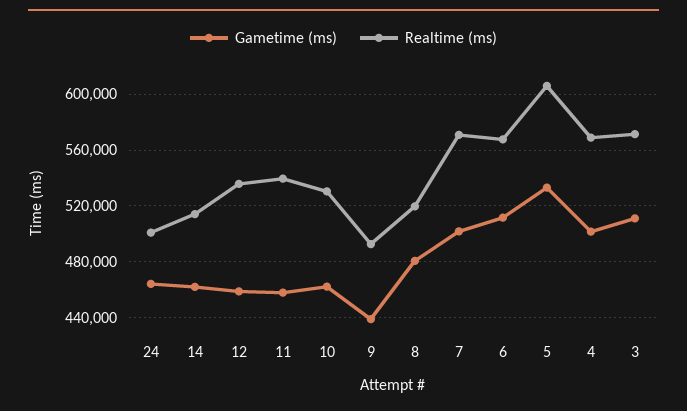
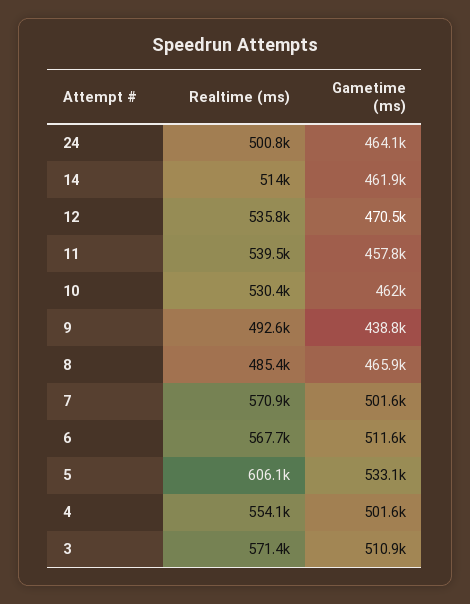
  {
    "Gametime (ms)": {
      "24": 464100,
      "14": 461900,
-     "12": 460000,
+     "12": 470500,
      "11": 457800,
      "10": 462000,
      "9": 438800,
-     "8": 480000,
+     "8": 465900,
      "7": 501600,
      "6": 511600,
      "5": 533100,
      "4": 501600,
      "3": 510900
    },
    "Realtime (ms)": {
      "24": 500800,
      "14": 514000,
      "12": 535800,
      "11": 539500,
      "10": 530400,
      "9": 492600,
-     "8": 520000,
+     "8": 485400,
      "7": 570900,
      "6": 567700,
      "5": 606100,
-     "4": 570000,
+     "4": 554100,
      "3": 571400
    }
  }

